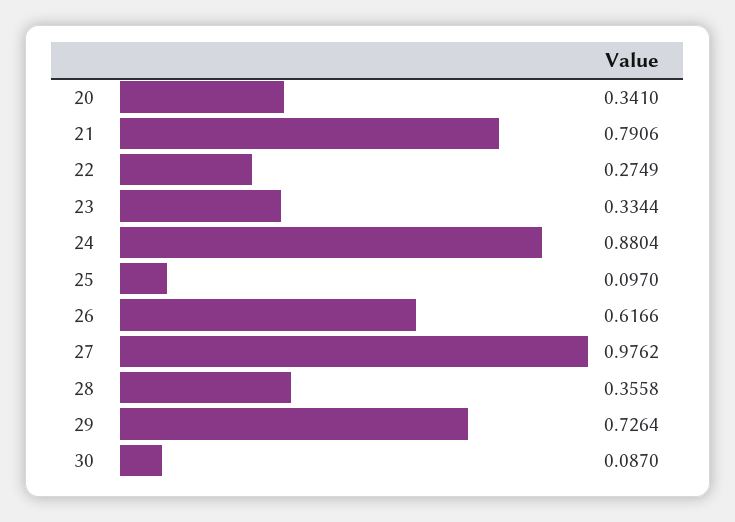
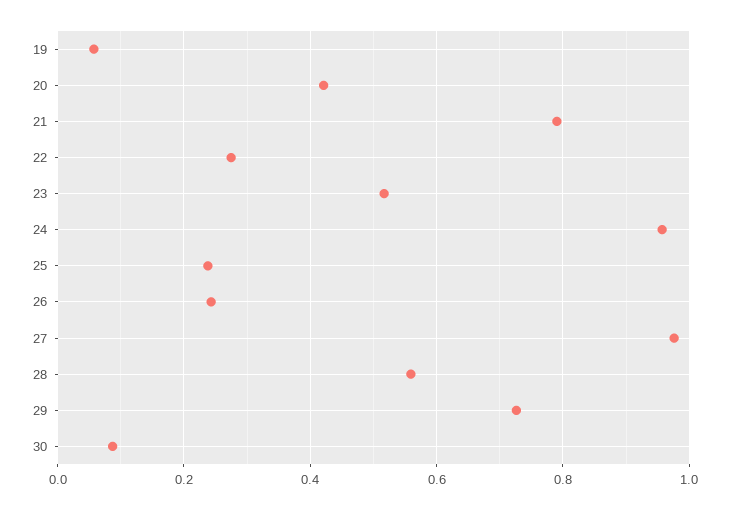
  {
-   "20": 0.341,
+   "20": 0.42,
    "21": 0.7906,
    "22": 0.2749,
-   "23": 0.3344,
+   "23": 0.52,
-   "24": 0.8804,
+   "24": 0.96,
-   "25": 0.097,
+   "25": 0.24,
-   "26": 0.6166,
+   "26": 0.24,
    "27": 0.9762,
-   "28": 0.3558,
+   "28": 0.56,
    "29": 0.7264,
-   "30": 0.087
+   "30": 0.087,
+   "19": 0.06
  }

